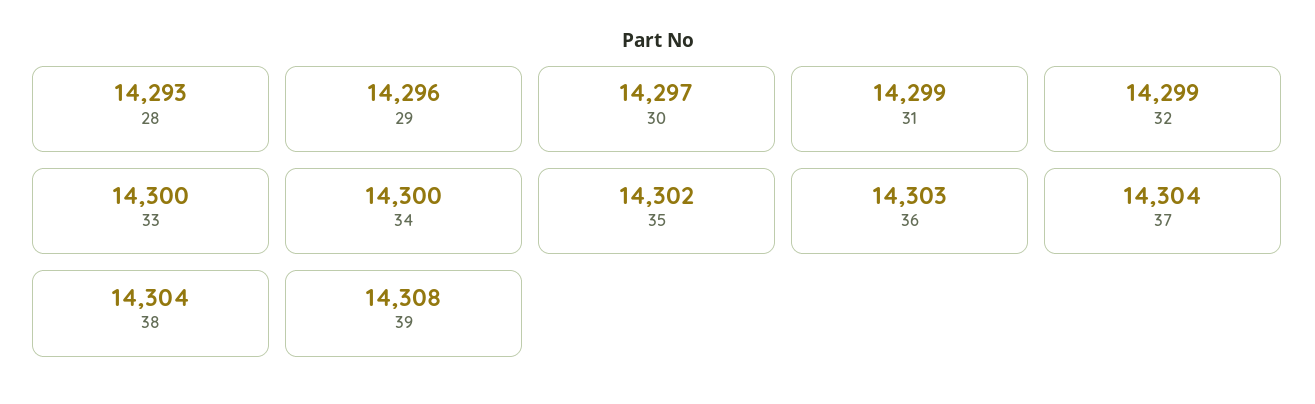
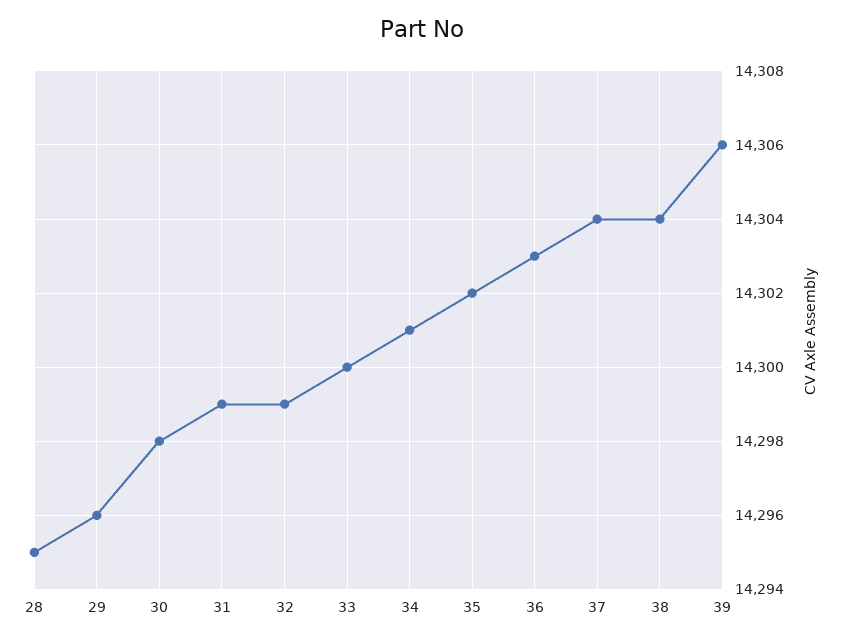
  {
-   "28": 14293,
+   "28": 14295,
    "29": 14296,
-   "30": 14297,
+   "30": 14298,
    "31": 14299,
    "32": 14299,
    "33": 14300,
-   "34": 14300,
+   "34": 14301,
    "35": 14302,
    "36": 14303,
    "37": 14304,
    "38": 14304,
-   "39": 14308
+   "39": 14306
  }

